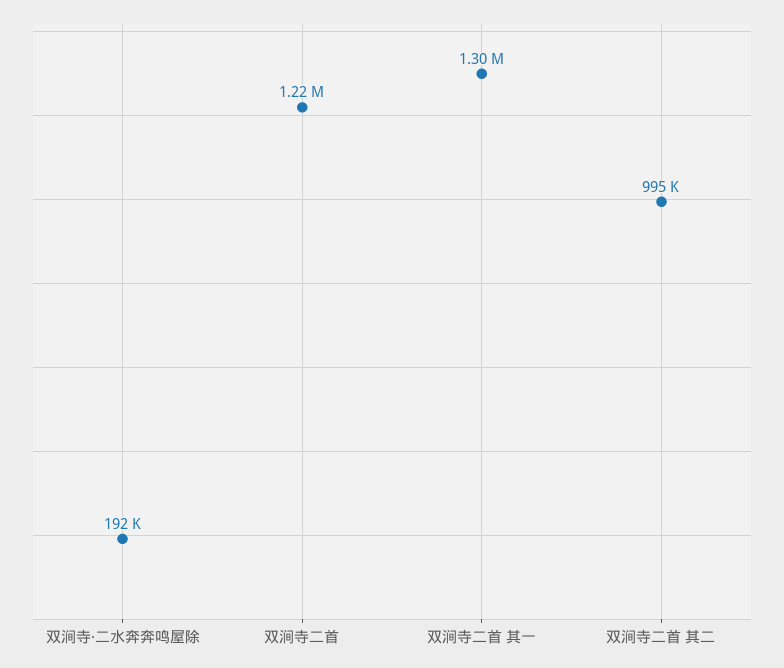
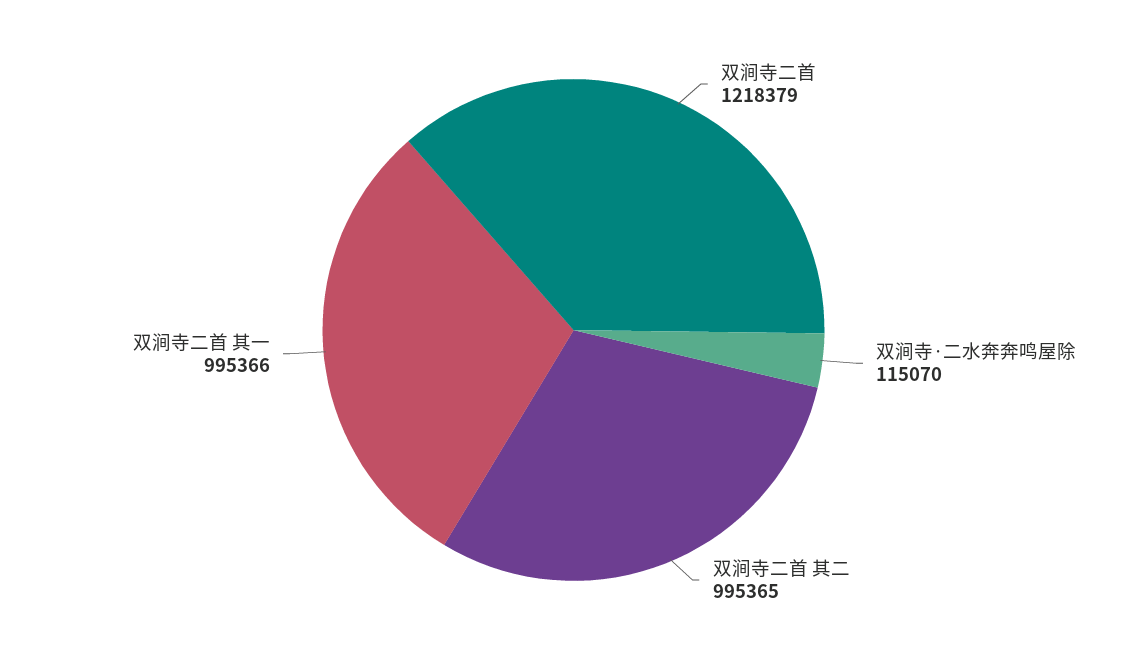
  {
-   "双涧寺·二水奔奔鸣屋除": 192000,
+   "双涧寺·二水奔奔鸣屋除": 115070,
    "双涧寺二首": 1218379,
-   "双涧寺二首 其一": 1300000,
+   "双涧寺二首 其一": 995366,
    "双涧寺二首 其二": 995365
  }

